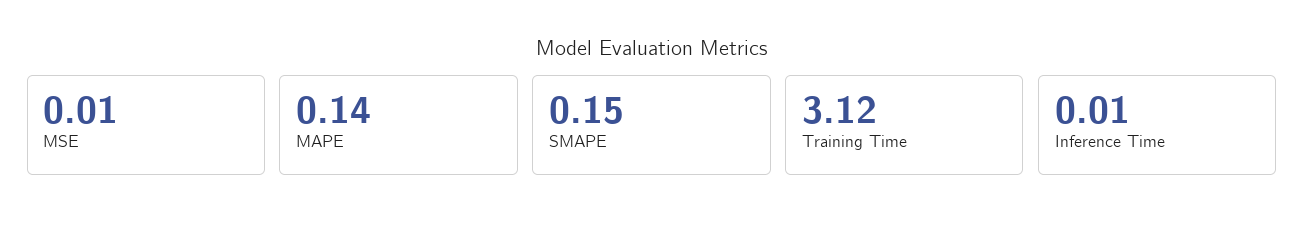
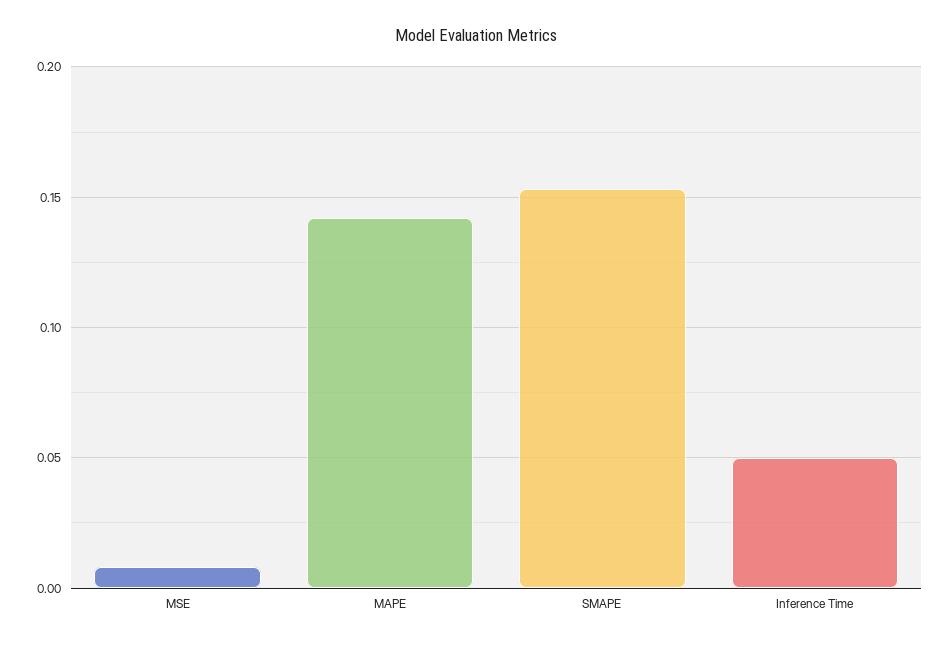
  {
    "MSE": 0.01,
    "MAPE": 0.14,
    "SMAPE": 0.15,
-   "Training Time": 3.12,
-   "Inference Time": 0.01
+   "Inference Time": 0.05
  }

